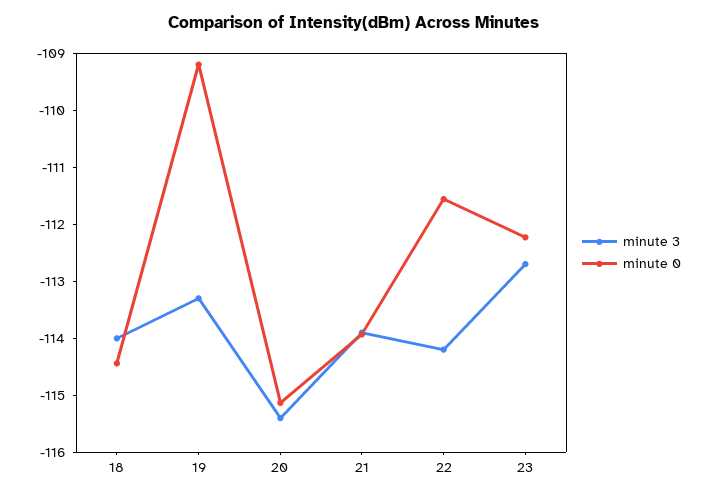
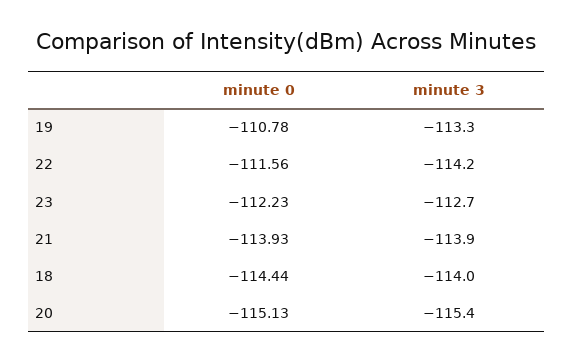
  {
    "minute 3": {
      "18": -114,
      "19": -113.3,
      "20": -115.4,
      "21": -113.9,
      "22": -114.2,
      "23": -112.7
    },
    "minute 0": {
      "18": -114.44,
-     "19": -109.2,
+     "19": -110.78,
      "20": -115.13,
      "21": -113.93,
      "22": -111.56,
      "23": -112.23
    }
  }

